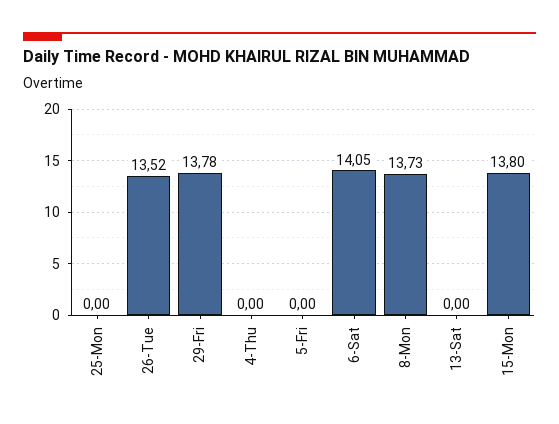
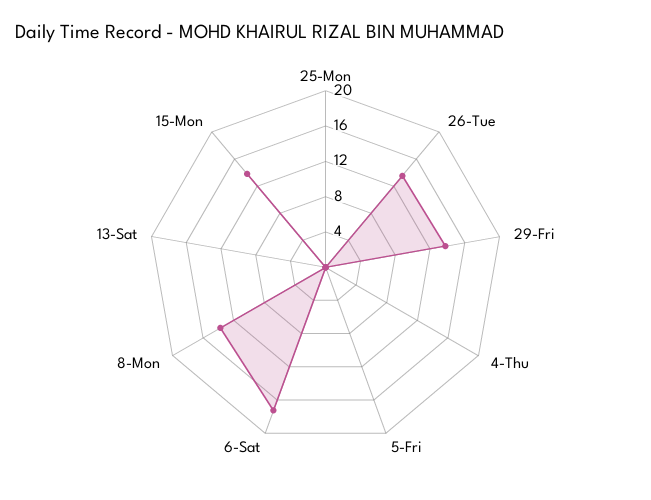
  {
    "25-Mon": 0,
    "26-Tue": 13.52,
    "29-Fri": 13.78,
    "4-Thu": 0,
    "5-Fri": 0,
-   "6-Sat": 14.05,
+   "6-Sat": 17,
    "8-Mon": 13.73,
    "13-Sat": 0,
    "15-Mon": 13.8
  }

